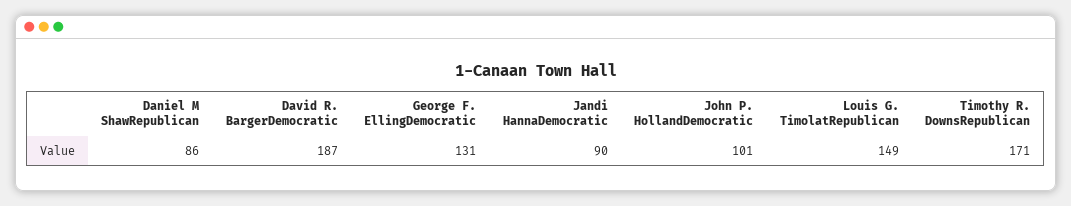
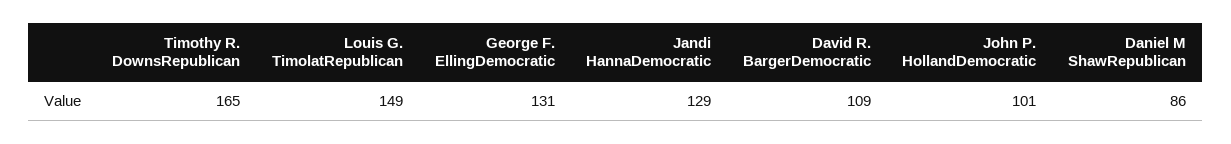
  {
    "Daniel M ShawRepublican": 86,
-   "David R. BargerDemocratic": 187,
+   "David R. BargerDemocratic": 109,
    "George F. EllingDemocratic": 131,
-   "Jandi HannaDemocratic": 90,
+   "Jandi HannaDemocratic": 129,
    "John P. HollandDemocratic": 101,
    "Louis G. TimolatRepublican": 149,
-   "Timothy R. DownsRepublican": 171
+   "Timothy R. DownsRepublican": 165
  }

